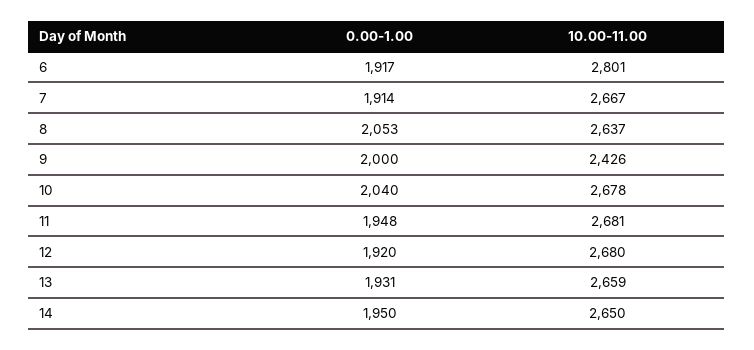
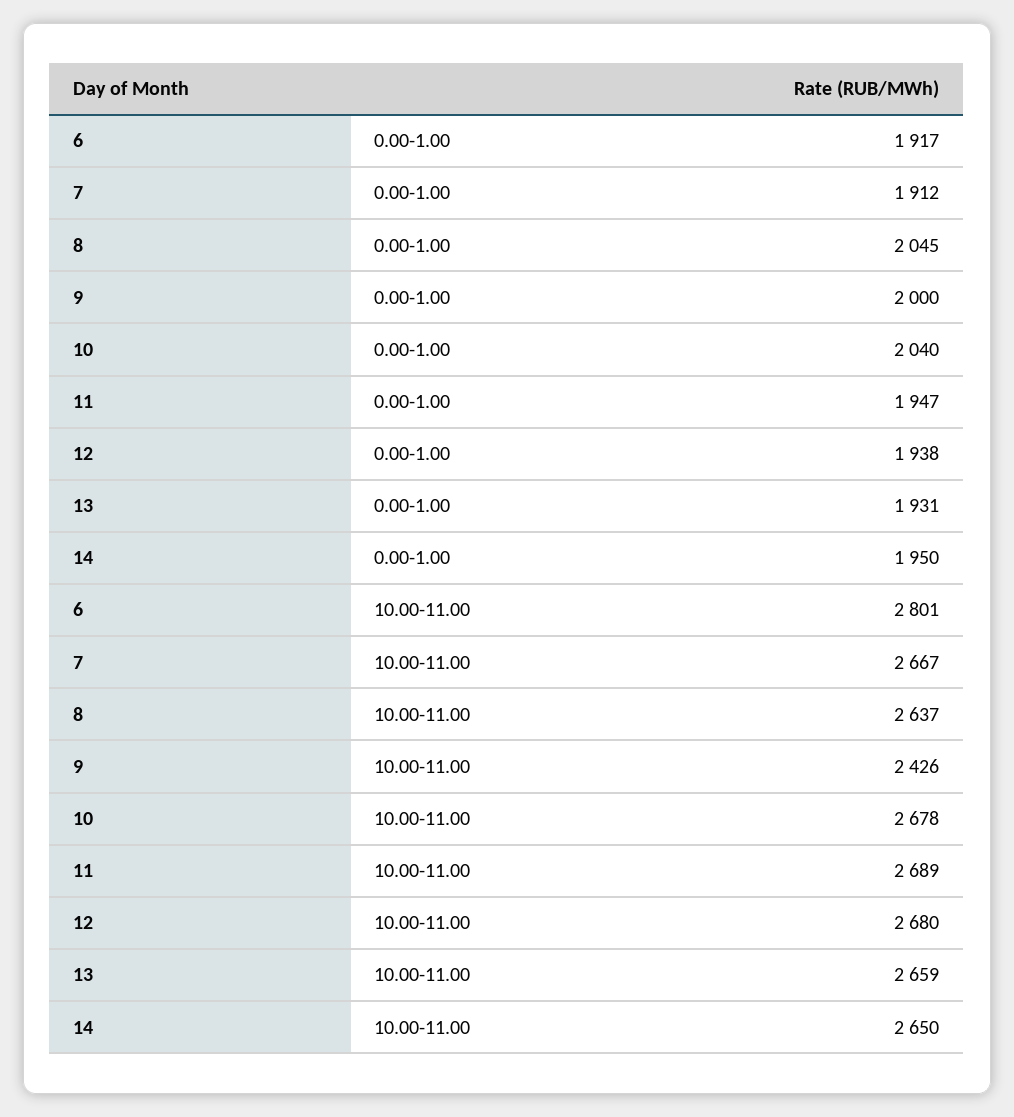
  {
    "0.00-1.00": {
      "6": 1917,
-     "7": 1914,
+     "7": 1912,
-     "8": 2053,
+     "8": 2045,
      "9": 2000,
      "10": 2040,
-     "11": 1948,
+     "11": 1947,
-     "12": 1920,
+     "12": 1938,
      "13": 1931,
      "14": 1950
    },
    "10.00-11.00": {
      "6": 2801,
      "7": 2667,
      "8": 2637,
      "9": 2426,
      "10": 2678,
-     "11": 2681,
+     "11": 2689,
      "12": 2680,
      "13": 2659,
      "14": 2650
    }
  }

